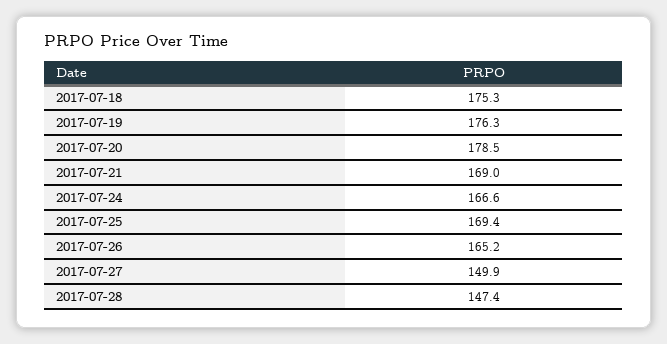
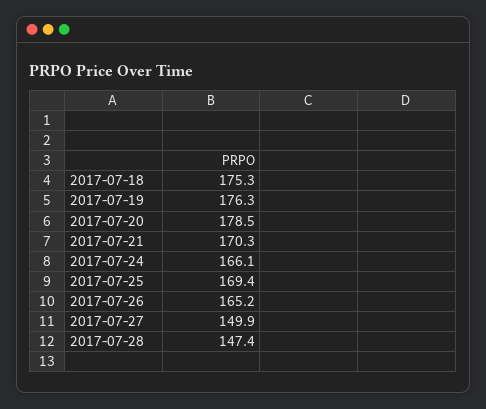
  {
    "2017-07-18": 175.3,
    "2017-07-19": 176.3,
    "2017-07-20": 178.5,
-   "2017-07-21": 169,
+   "2017-07-21": 170.3,
-   "2017-07-24": 166.6,
+   "2017-07-24": 166.1,
    "2017-07-25": 169.4,
    "2017-07-26": 165.2,
    "2017-07-27": 149.9,
    "2017-07-28": 147.4
  }

